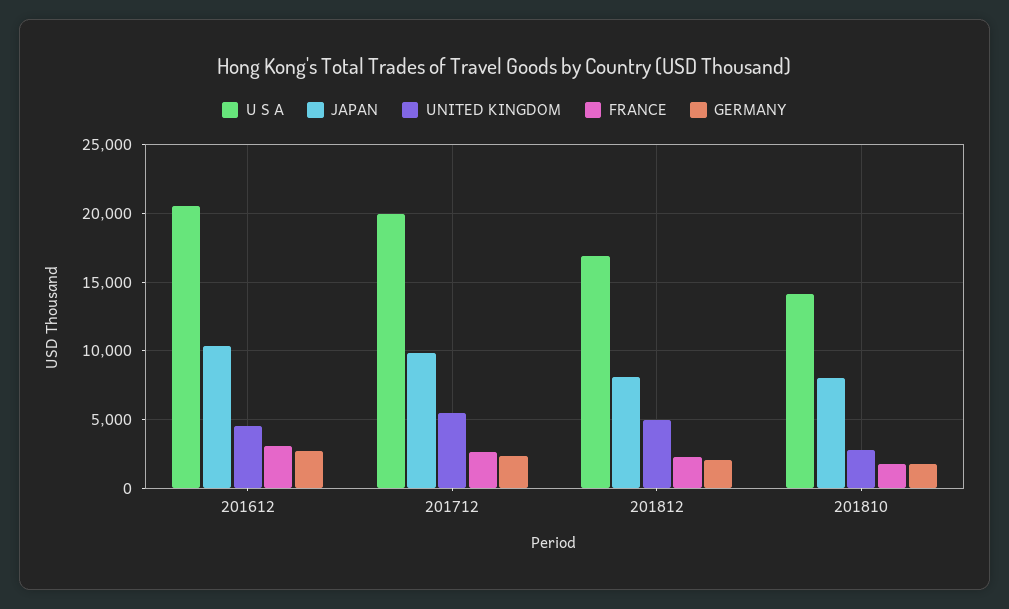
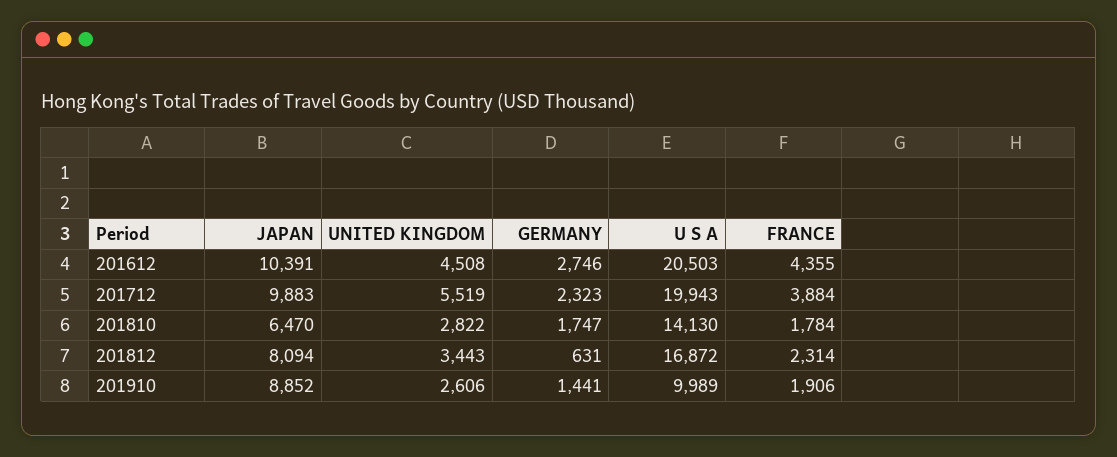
  {
    "U S A": {
      "201612": 20503,
      "201712": 19943,
      "201812": 16872,
-     "201810": 14130
+     "201810": 14130,
+     "201910": 9989
    },
    "JAPAN": {
      "201612": 10391,
      "201712": 9883,
      "201812": 8094,
-     "201810": 8000
+     "201810": 6470,
+     "201910": 8852
    },
    "UNITED KINGDOM": {
      "201612": 4508,
      "201712": 5519,
-     "201812": 5000,
+     "201812": 3443,
-     "201810": 2822
+     "201810": 2822,
+     "201910": 2606
    },
    "FRANCE": {
-     "201612": 3000,
+     "201612": 4355,
-     "201712": 2500,
+     "201712": 3884,
      "201812": 2314,
-     "201810": 1784
+     "201810": 1784,
+     "201910": 1906
    },
    "GERMANY": {
      "201612": 2746,
      "201712": 2323,
-     "201812": 2000,
+     "201812": 631,
-     "201810": 1747
+     "201810": 1747,
+     "201910": 1441
    }
  }

